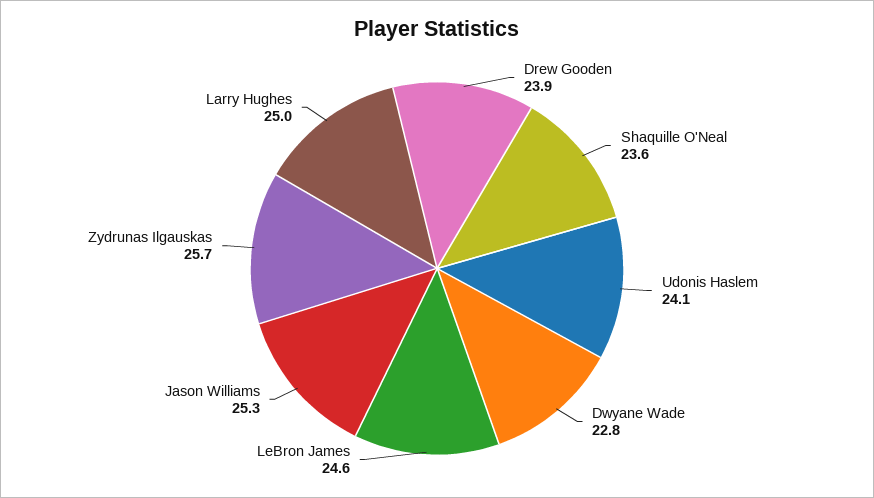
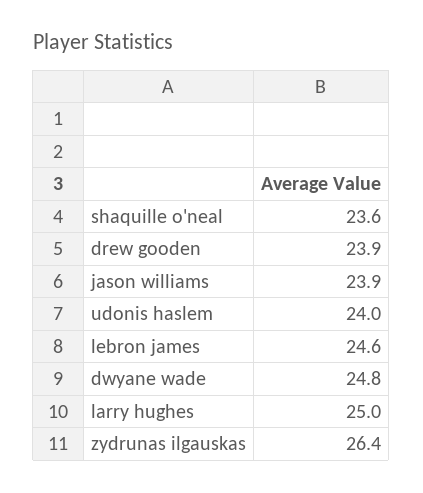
  {
    "Drew Gooden": 23.9,
    "Shaquille O'Neal": 23.6,
-   "Udonis Haslem": 24.1,
+   "Udonis Haslem": 24,
-   "Dwyane Wade": 22.8,
+   "Dwyane Wade": 24.8,
    "LeBron James": 24.6,
-   "Jason Williams": 25.3,
+   "Jason Williams": 23.9,
-   "Zydrunas Ilgauskas": 25.7,
+   "Zydrunas Ilgauskas": 26.4,
    "Larry Hughes": 25
  }

